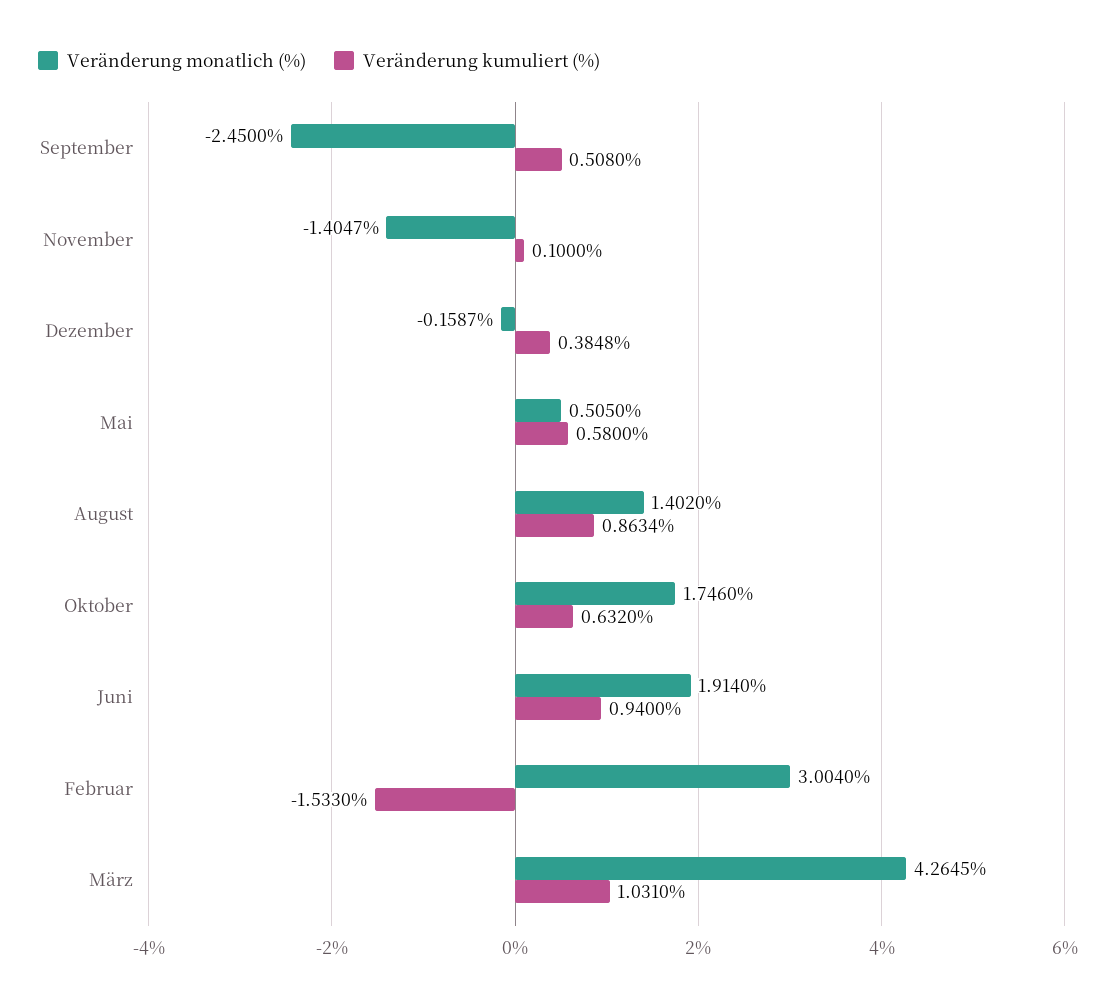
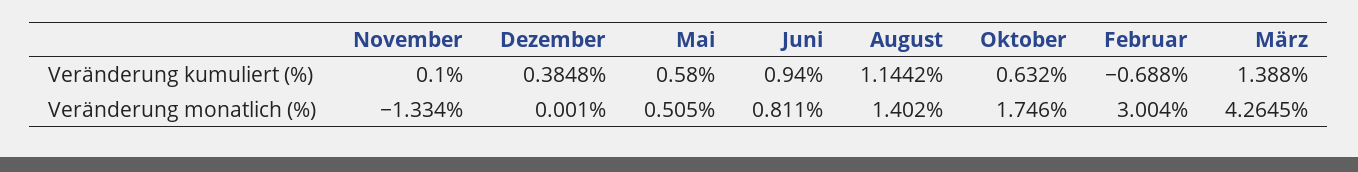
  {
    "Veränderung monatlich (%)": {
-     "September": -2.45,
-     "November": -1.4047,
+     "November": -1.334,
-     "Dezember": -0.1587,
+     "Dezember": 0.001,
      "Mai": 0.505,
      "August": 1.402,
      "Oktober": 1.746,
-     "Juni": 1.914,
+     "Juni": 0.811,
      "Februar": 3.004,
      "März": 4.2645
    },
    "Veränderung kumuliert (%)": {
-     "September": 0.508,
      "November": 0.1,
      "Dezember": 0.3848,
      "Mai": 0.58,
-     "August": 0.8634,
+     "August": 1.1442,
      "Oktober": 0.632,
      "Juni": 0.94,
-     "Februar": -1.533,
+     "Februar": -0.688,
-     "März": 1.031
+     "März": 1.388
    }
  }

